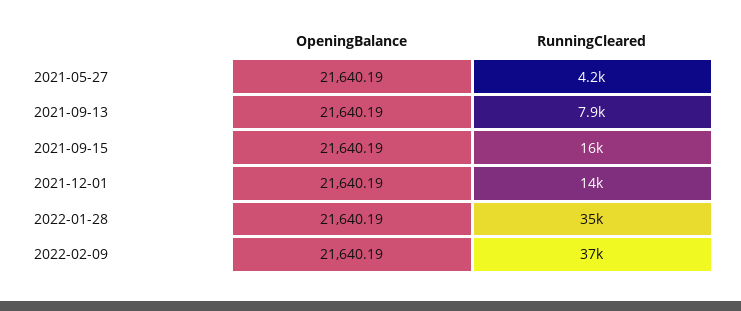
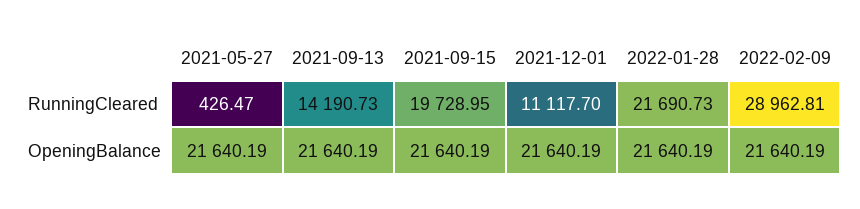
  {
    "OpeningBalance": {
      "2021-05-27": 21640.19,
      "2021-09-13": 21640.19,
      "2021-09-15": 21640.19,
      "2021-12-01": 21640.19,
      "2022-01-28": 21640.19,
      "2022-02-09": 21640.19
    },
    "RunningCleared": {
-     "2021-05-27": 4200,
+     "2021-05-27": 426.47,
-     "2021-09-13": 7900,
+     "2021-09-13": 14190.73,
-     "2021-09-15": 16000,
+     "2021-09-15": 19728.95,
-     "2021-12-01": 14000,
+     "2021-12-01": 11117.7,
-     "2022-01-28": 35000,
+     "2022-01-28": 21690.73,
-     "2022-02-09": 37000
+     "2022-02-09": 28962.81
    }
  }

